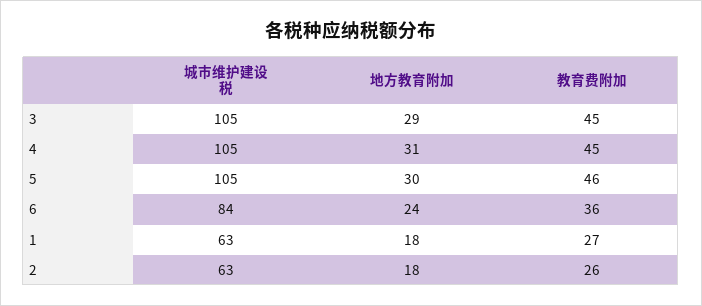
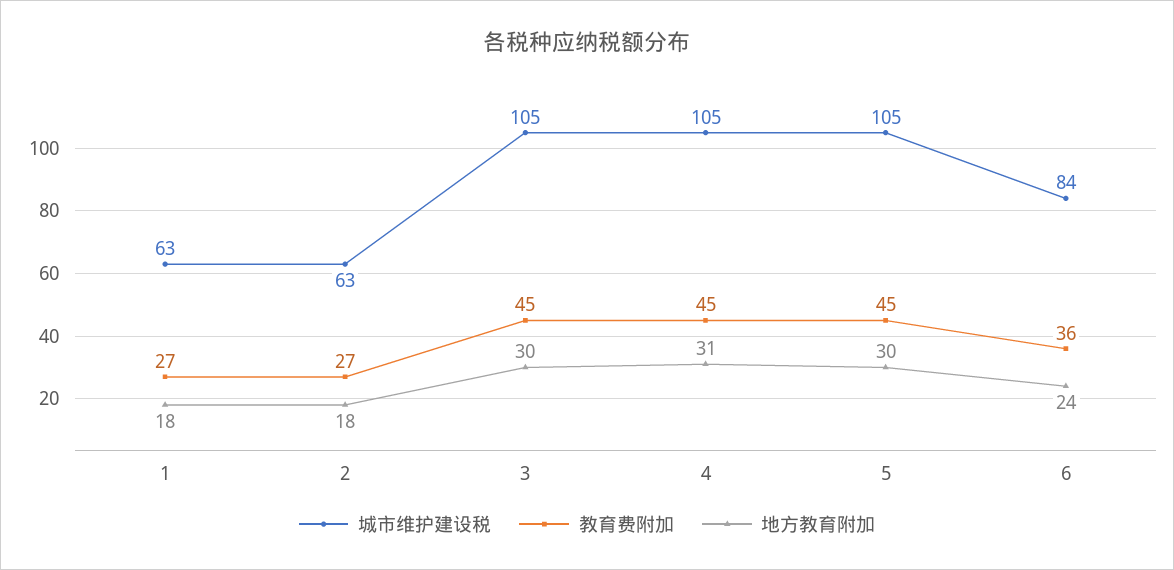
  {
    "城市维护建设税": {
      "3": 105,
      "4": 105,
      "5": 105,
      "6": 84,
      "1": 63,
      "2": 63
    },
    "地方教育附加": {
-     "3": 29,
+     "3": 30,
      "4": 31,
      "5": 30,
      "6": 24,
      "1": 18,
      "2": 18
    },
    "教育费附加": {
      "3": 45,
      "4": 45,
-     "5": 46,
+     "5": 45,
      "6": 36,
      "1": 27,
-     "2": 26
+     "2": 27
    }
  }

